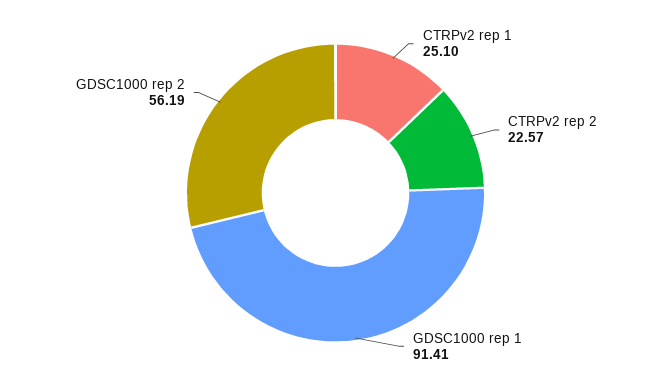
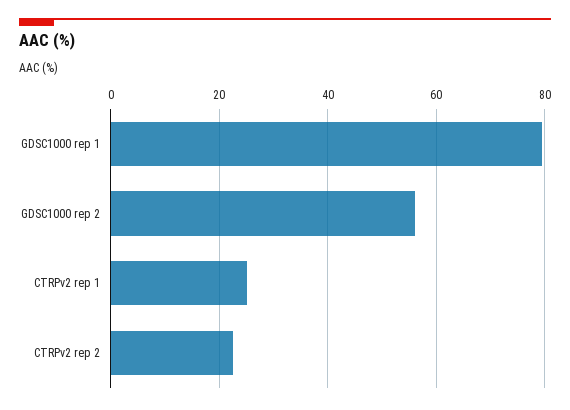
  {
    "CTRPv2 rep 1": 25.1,
    "CTRPv2 rep 2": 22.57,
-   "GDSC1000 rep 1": 91.41,
+   "GDSC1000 rep 1": 80,
    "GDSC1000 rep 2": 56.19
  }

